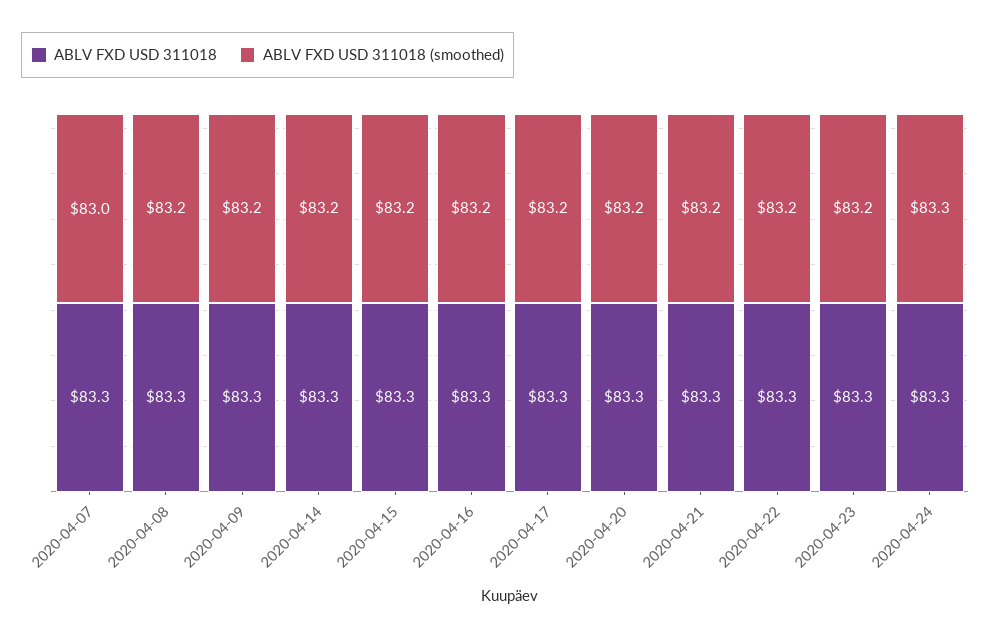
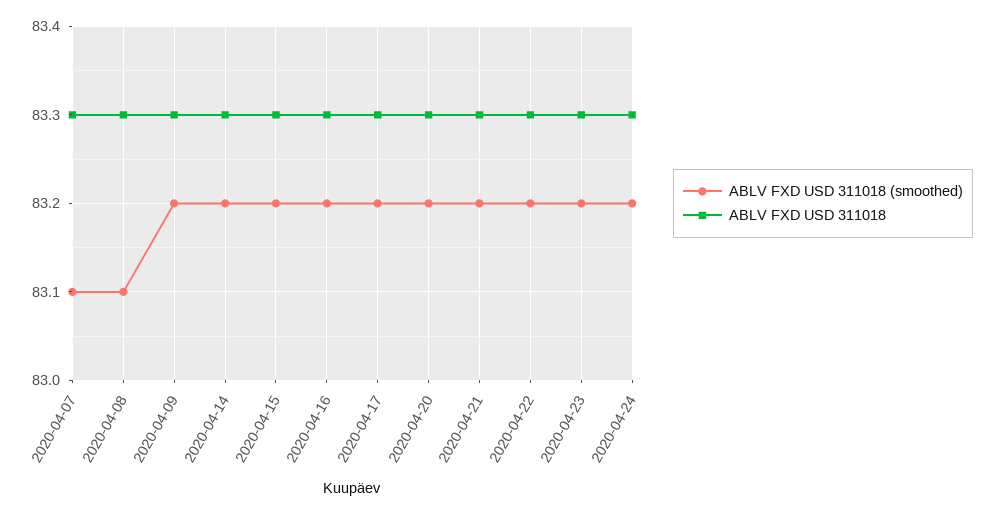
  {
    "ABLV FXD USD 311018": {
      "2020-04-07": 83.3,
      "2020-04-08": 83.3,
      "2020-04-09": 83.3,
      "2020-04-14": 83.3,
      "2020-04-15": 83.3,
      "2020-04-16": 83.3,
      "2020-04-17": 83.3,
      "2020-04-20": 83.3,
      "2020-04-21": 83.3,
      "2020-04-22": 83.3,
      "2020-04-23": 83.3,
      "2020-04-24": 83.3
    },
    "ABLV FXD USD 311018 (smoothed)": {
-     "2020-04-07": 83,
+     "2020-04-07": 83.1,
-     "2020-04-08": 83.2,
+     "2020-04-08": 83.1,
      "2020-04-09": 83.2,
      "2020-04-14": 83.2,
      "2020-04-15": 83.2,
      "2020-04-16": 83.2,
      "2020-04-17": 83.2,
      "2020-04-20": 83.2,
      "2020-04-21": 83.2,
      "2020-04-22": 83.2,
      "2020-04-23": 83.2,
-     "2020-04-24": 83.3
+     "2020-04-24": 83.2
    }
  }

